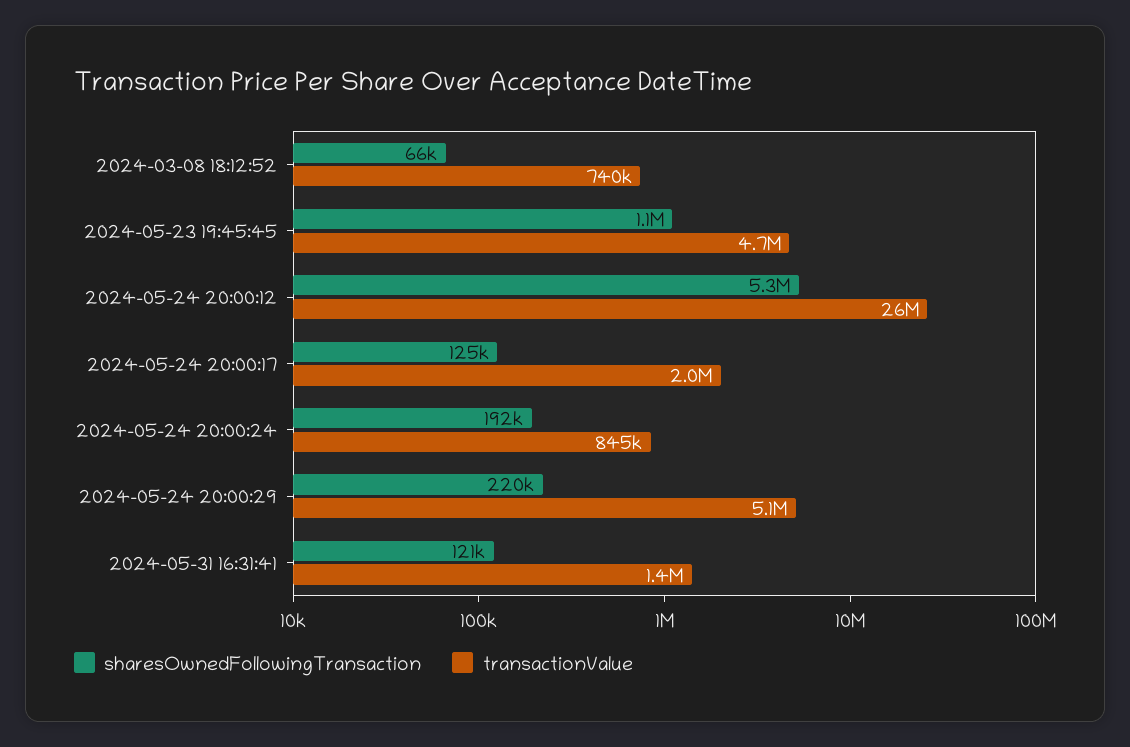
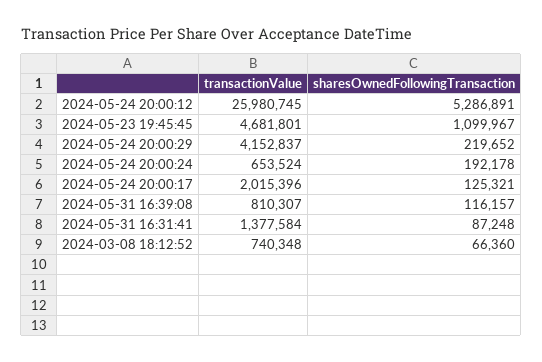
  {
    "sharesOwnedFollowingTransaction": {
      "2024-03-08 18:12:52": 66360,
      "2024-05-23 19:45:45": 1099967,
      "2024-05-24 20:00:12": 5286891,
      "2024-05-24 20:00:17": 125321,
      "2024-05-24 20:00:24": 192178,
      "2024-05-24 20:00:29": 219652,
-     "2024-05-31 16:31:41": 121000
+     "2024-05-31 16:31:41": 87248,
+     "2024-05-31 16:39:08": 116157
    },
    "transactionValue": {
      "2024-03-08 18:12:52": 740348,
      "2024-05-23 19:45:45": 4681801,
      "2024-05-24 20:00:12": 25980745,
      "2024-05-24 20:00:17": 2015396,
-     "2024-05-24 20:00:24": 845000,
+     "2024-05-24 20:00:24": 653524,
-     "2024-05-24 20:00:29": 5100000,
+     "2024-05-24 20:00:29": 4152837,
-     "2024-05-31 16:31:41": 1377584
+     "2024-05-31 16:31:41": 1377584,
+     "2024-05-31 16:39:08": 810307
    }
  }

